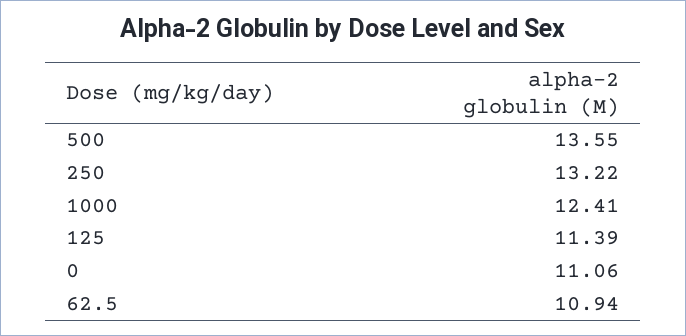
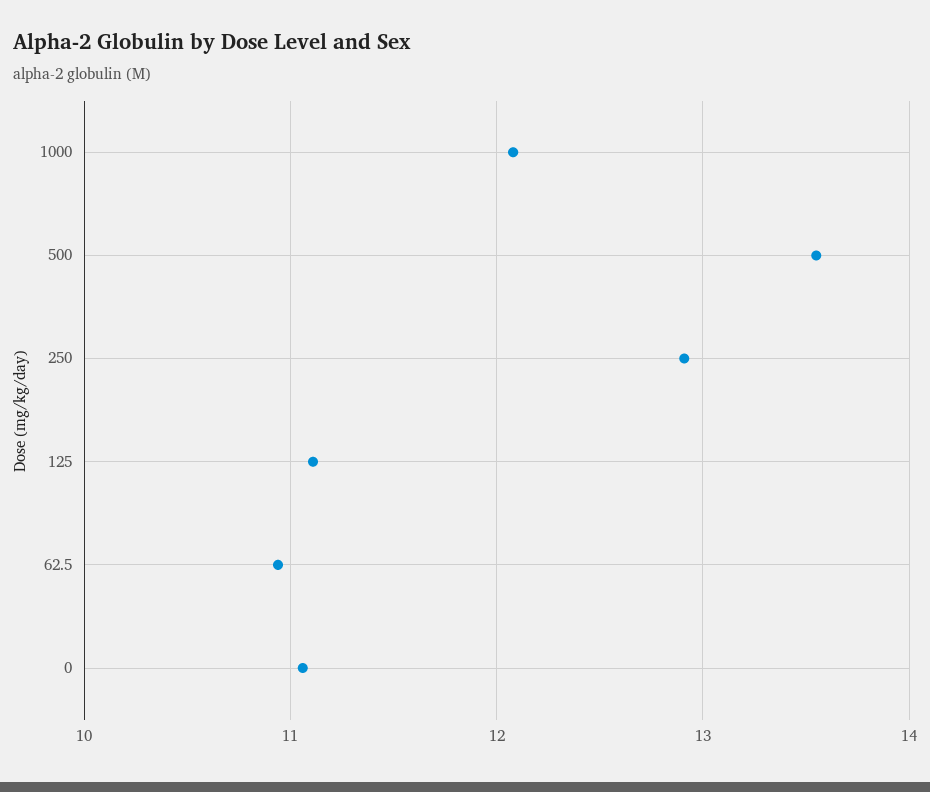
  {
    "500": 13.55,
-   "250": 13.22,
+   "250": 12.9,
-   "1000": 12.41,
+   "1000": 12.1,
-   "125": 11.39,
+   "125": 11.1,
    "0": 11.06,
    "62.5": 10.94
  }

